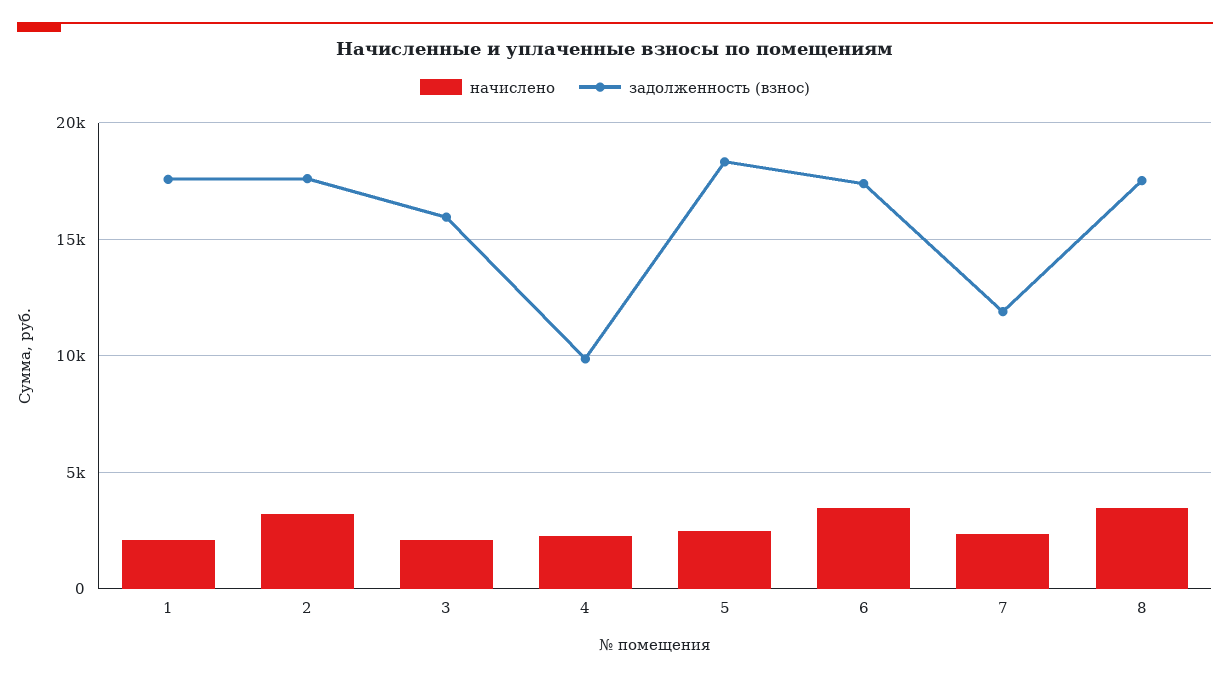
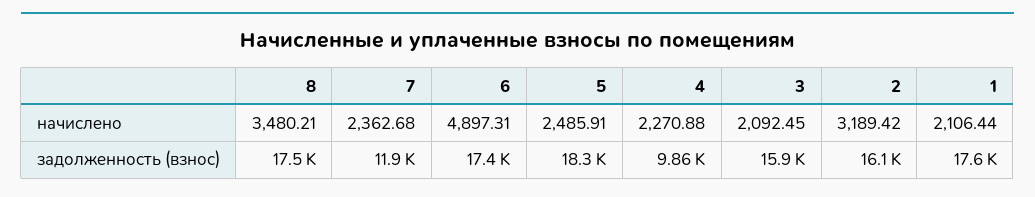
  {
    "начислено": {
      "1": 2106.44,
      "2": 3189.42,
      "3": 2092.45,
      "4": 2270.88,
      "5": 2485.91,
-     "6": 3500,
+     "6": 4897.31,
      "7": 2362.68,
      "8": 3480.21
    },
    "задолженность (взнос)": {
      "1": 17600,
-     "2": 17500,
+     "2": 16100,
      "3": 15900,
      "4": 9860,
      "5": 18300,
      "6": 17400,
      "7": 11900,
      "8": 17500
    }
  }

